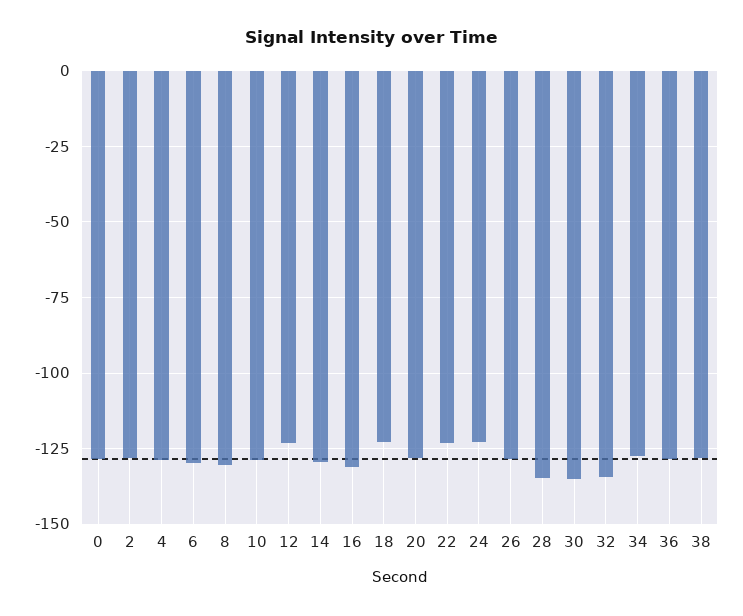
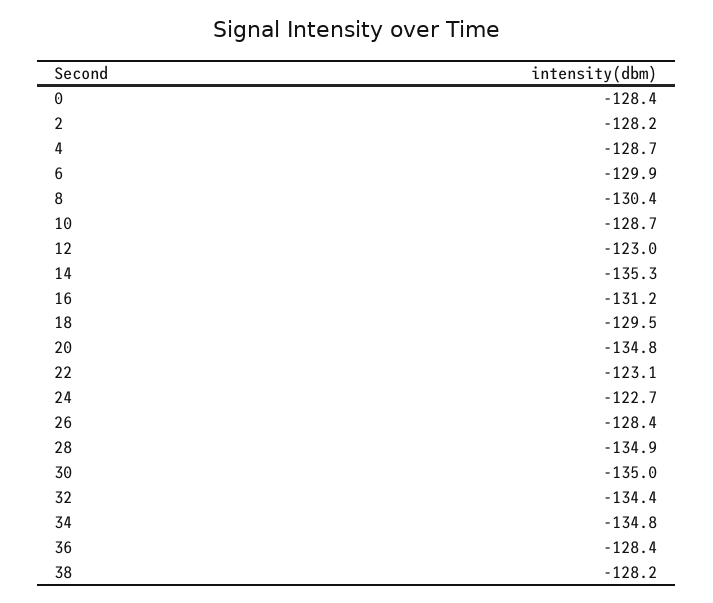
  {
    "0": -128.4,
    "2": -128.2,
    "4": -128.7,
    "6": -129.9,
    "8": -130.4,
    "10": -128.7,
    "12": -123,
-   "14": -130,
+   "14": -135.3,
    "16": -131.2,
-   "18": -122.5,
+   "18": -129.5,
-   "20": -127.5,
+   "20": -134.8,
    "22": -123.1,
    "24": -122.7,
    "26": -128.4,
    "28": -134.9,
    "30": -135,
    "32": -134.4,
-   "34": -127.5,
+   "34": -134.8,
    "36": -128.4,
    "38": -128.2
  }

